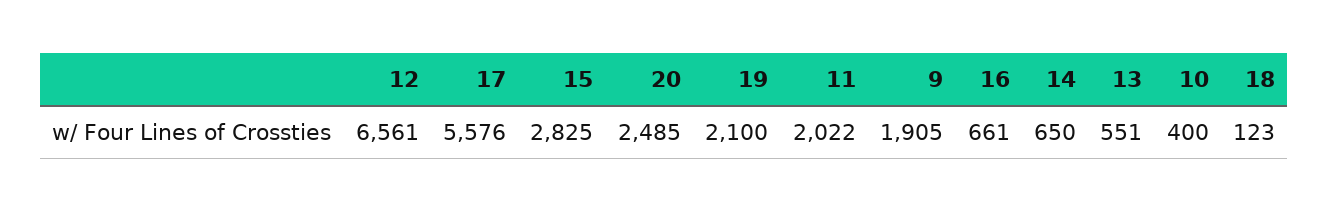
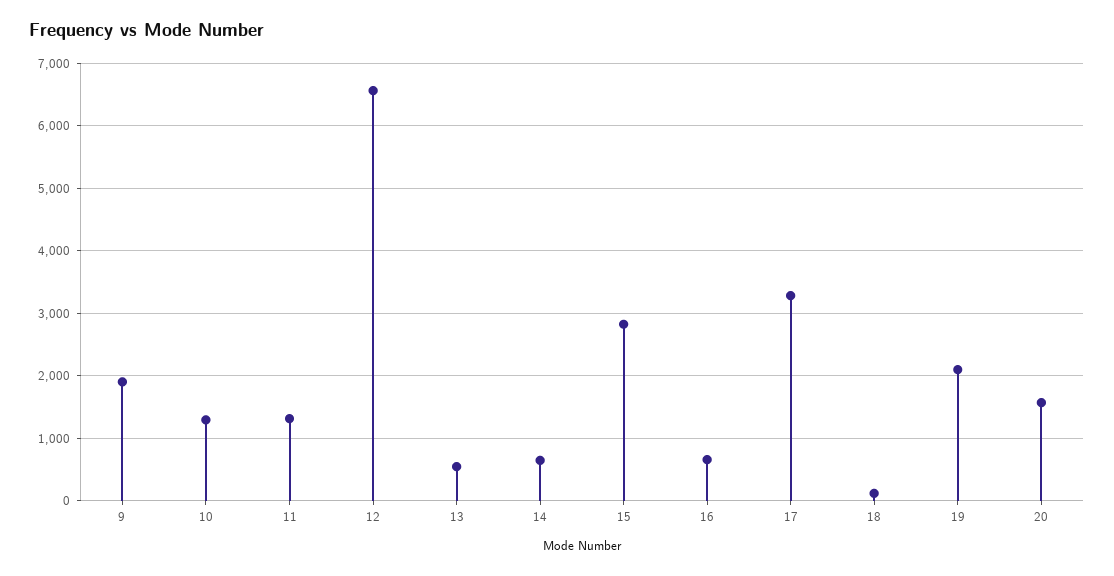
  {
    "12": 6561,
-   "17": 5576,
+   "17": 3300,
    "15": 2825,
-   "20": 2485,
+   "20": 1600,
    "19": 2100,
-   "11": 2022,
+   "11": 1300,
    "9": 1905,
    "16": 661,
    "14": 650,
    "13": 551,
-   "10": 400,
+   "10": 1300,
    "18": 123
  }

